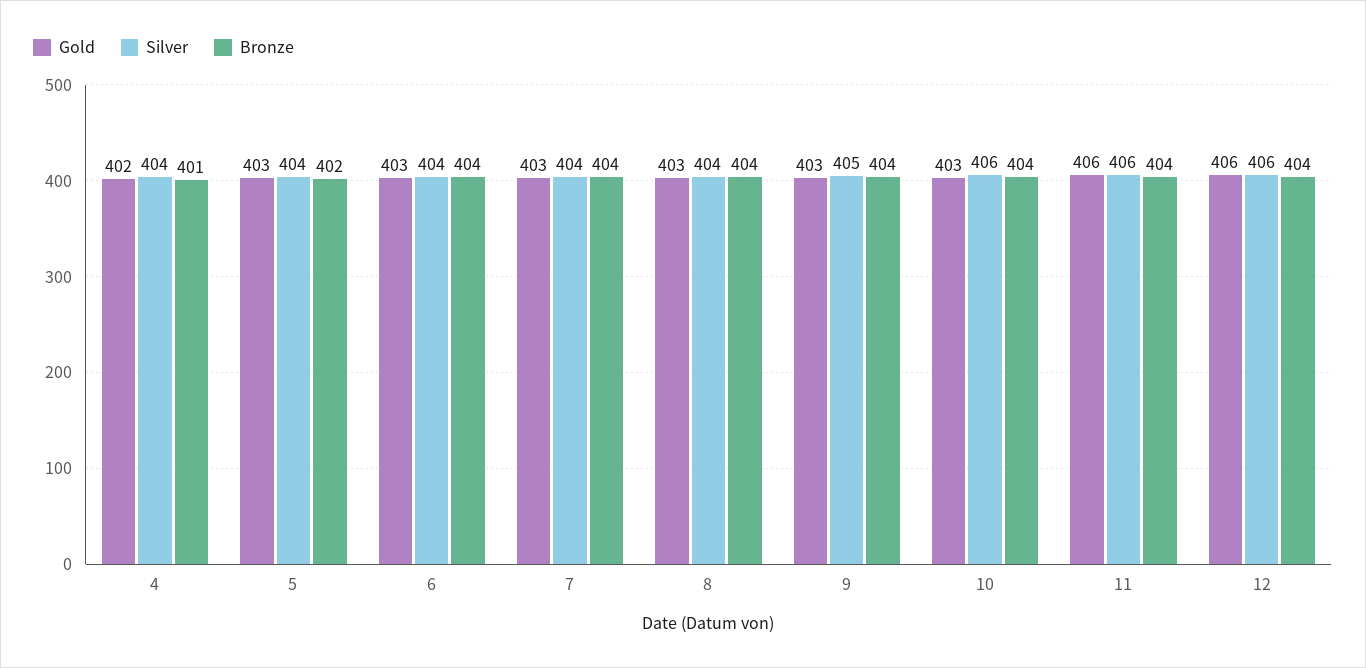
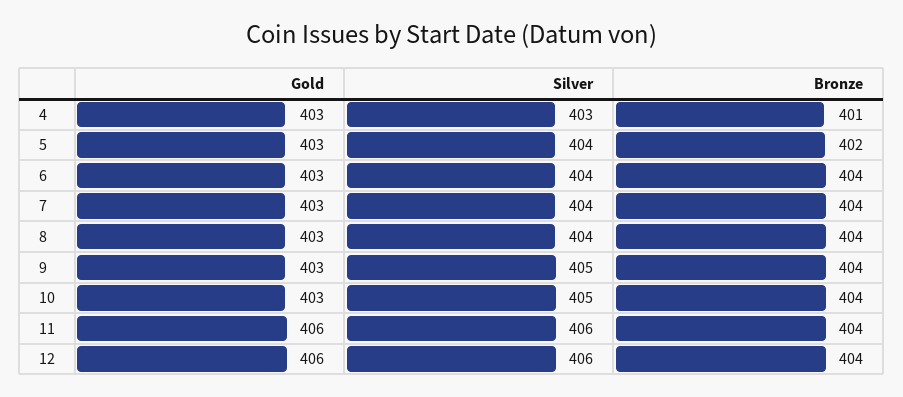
  {
    "Gold": {
-     "4": 402,
+     "4": 403,
      "5": 403,
      "6": 403,
      "7": 403,
      "8": 403,
      "9": 403,
      "10": 403,
      "11": 406,
      "12": 406
    },
    "Silver": {
-     "4": 404,
+     "4": 403,
      "5": 404,
      "6": 404,
      "7": 404,
      "8": 404,
      "9": 405,
-     "10": 406,
+     "10": 405,
      "11": 406,
      "12": 406
    },
    "Bronze": {
      "4": 401,
      "5": 402,
      "6": 404,
      "7": 404,
      "8": 404,
      "9": 404,
      "10": 404,
      "11": 404,
      "12": 404
    }
  }

